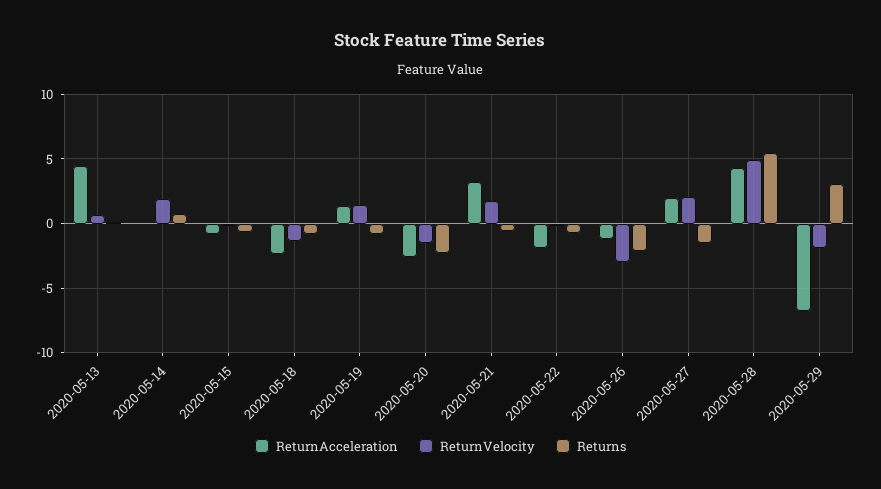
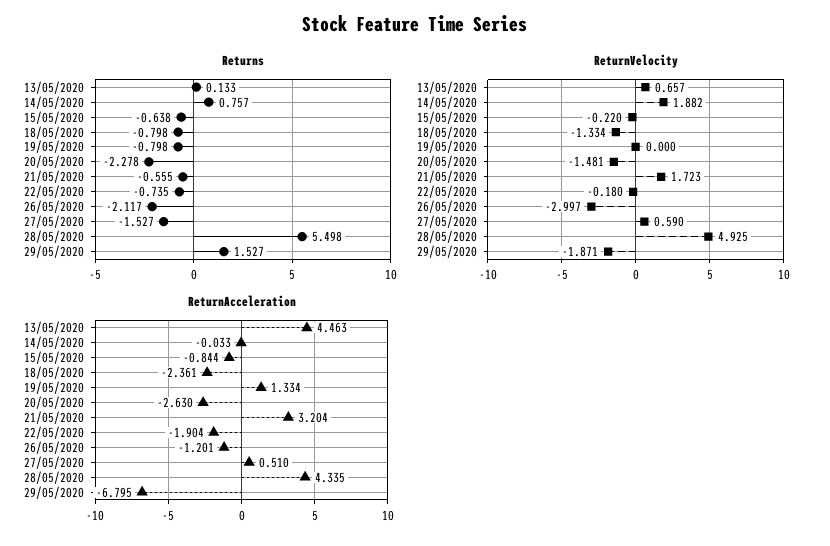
  {
    "ReturnAcceleration": {
      "2020-05-13": 4.463,
      "2020-05-14": -0.033,
      "2020-05-15": -0.844,
      "2020-05-18": -2.361,
      "2020-05-19": 1.334,
      "2020-05-20": -2.63,
      "2020-05-21": 3.204,
      "2020-05-22": -1.904,
      "2020-05-26": -1.201,
-     "2020-05-27": 2,
+     "2020-05-27": 0.51,
      "2020-05-28": 4.335,
      "2020-05-29": -6.795
    },
    "ReturnVelocity": {
      "2020-05-13": 0.657,
      "2020-05-14": 1.882,
      "2020-05-15": -0.22,
      "2020-05-18": -1.334,
-     "2020-05-19": 1.5,
+     "2020-05-19": 0,
      "2020-05-20": -1.481,
      "2020-05-21": 1.723,
      "2020-05-22": -0.18,
      "2020-05-26": -2.997,
-     "2020-05-27": 2,
+     "2020-05-27": 0.59,
      "2020-05-28": 4.925,
      "2020-05-29": -1.871
    },
    "Returns": {
      "2020-05-13": 0.133,
      "2020-05-14": 0.757,
      "2020-05-15": -0.638,
      "2020-05-18": -0.798,
      "2020-05-19": -0.798,
      "2020-05-20": -2.278,
      "2020-05-21": -0.555,
      "2020-05-22": -0.735,
      "2020-05-26": -2.117,
      "2020-05-27": -1.527,
      "2020-05-28": 5.498,
-     "2020-05-29": 3
+     "2020-05-29": 1.527
    }
  }

